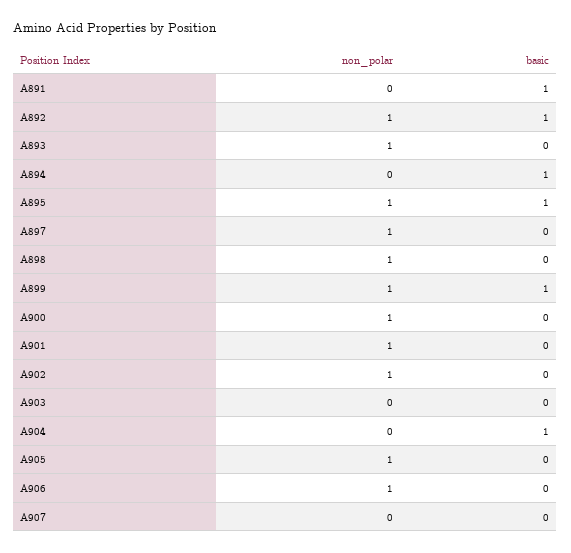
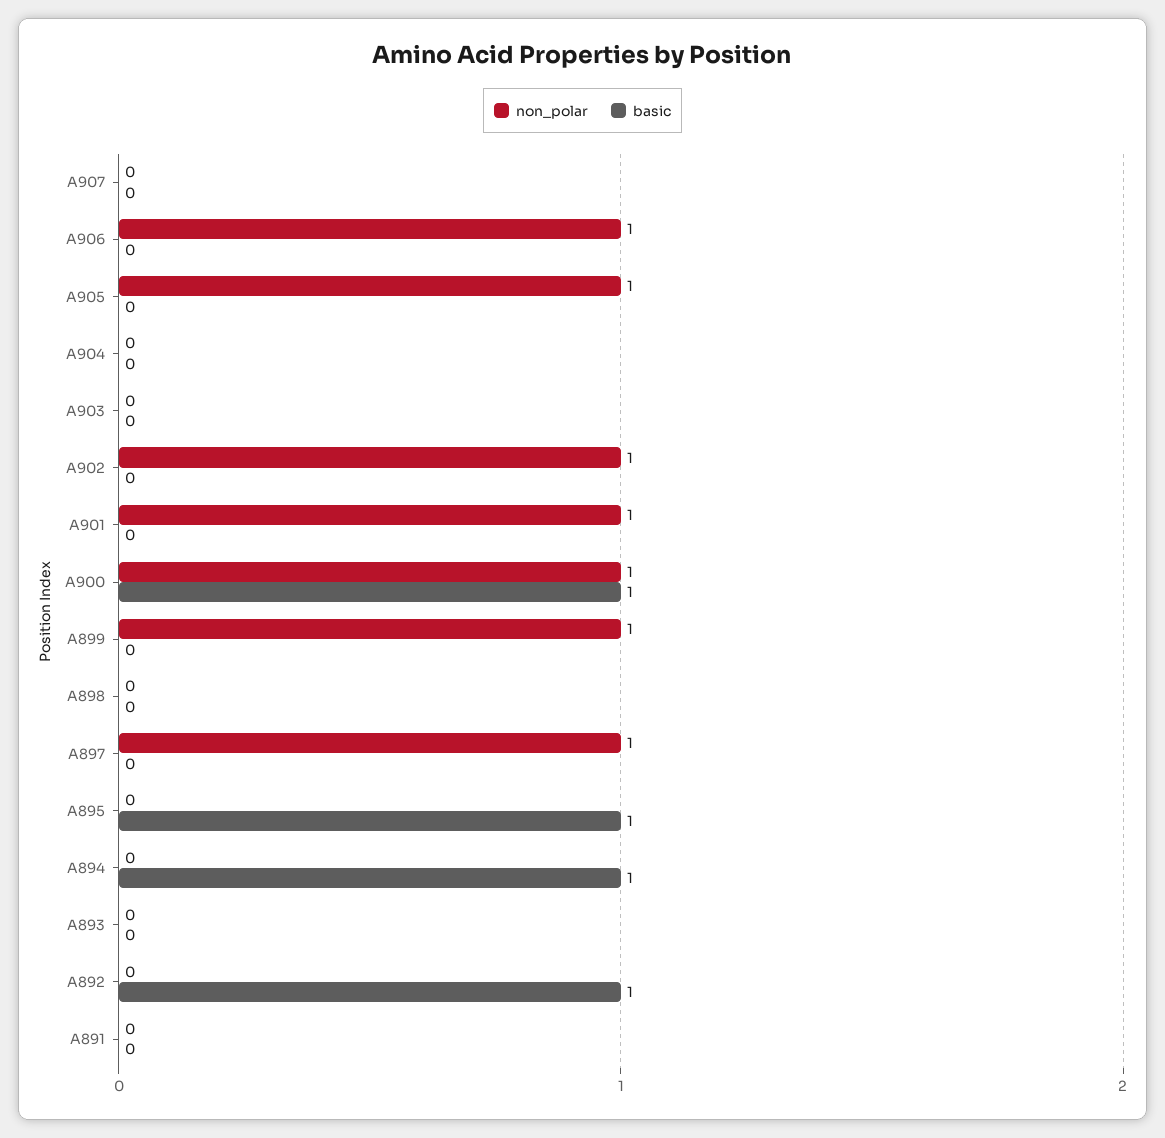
  {
    "non_polar": {
      "A891": 0,
-     "A892": 1,
+     "A892": 0,
-     "A893": 1,
+     "A893": 0,
      "A894": 0,
-     "A895": 1,
+     "A895": 0,
      "A897": 1,
-     "A898": 1,
+     "A898": 0,
      "A899": 1,
      "A900": 1,
      "A901": 1,
      "A902": 1,
      "A903": 0,
      "A904": 0,
      "A905": 1,
      "A906": 1,
      "A907": 0
    },
    "basic": {
-     "A891": 1,
+     "A891": 0,
      "A892": 1,
      "A893": 0,
      "A894": 1,
      "A895": 1,
      "A897": 0,
      "A898": 0,
-     "A899": 1,
+     "A899": 0,
-     "A900": 0,
+     "A900": 1,
      "A901": 0,
      "A902": 0,
      "A903": 0,
-     "A904": 1,
+     "A904": 0,
      "A905": 0,
      "A906": 0,
      "A907": 0
    }
  }

